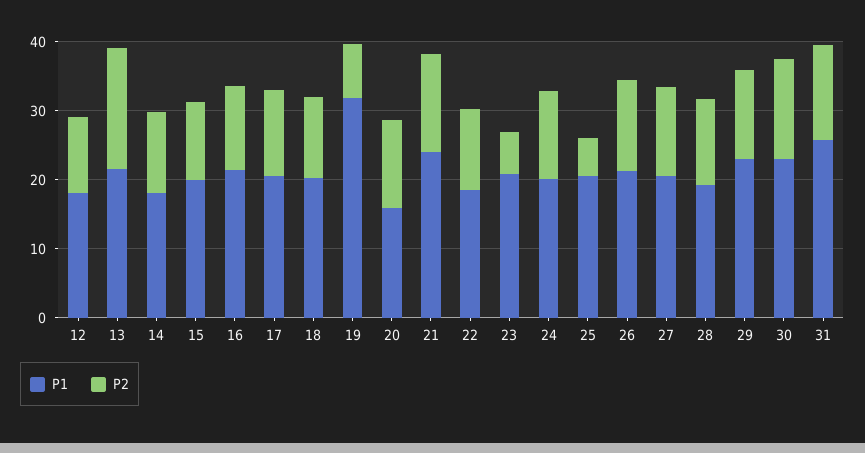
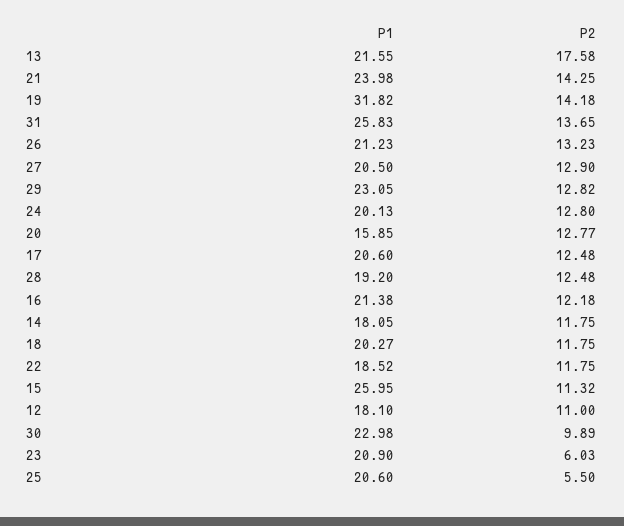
  {
    "P1": {
      "12": 18.1,
      "13": 21.55,
      "14": 18.05,
-     "15": 20,
+     "15": 25.95,
      "16": 21.38,
      "17": 20.6,
      "18": 20.27,
      "19": 31.82,
      "20": 15.85,
      "21": 23.98,
      "22": 18.52,
      "23": 20.9,
      "24": 20.13,
      "25": 20.6,
      "26": 21.23,
      "27": 20.5,
      "28": 19.2,
      "29": 23.05,
      "30": 22.98,
      "31": 25.83
    },
    "P2": {
      "12": 11,
      "13": 17.58,
      "14": 11.75,
      "15": 11.32,
      "16": 12.18,
      "17": 12.48,
      "18": 11.75,
-     "19": 8,
+     "19": 14.18,
      "20": 12.77,
      "21": 14.25,
      "22": 11.75,
      "23": 6.03,
      "24": 12.8,
      "25": 5.5,
      "26": 13.23,
      "27": 12.9,
      "28": 12.48,
      "29": 12.82,
-     "30": 14,
+     "30": 9.89,
      "31": 13.65
    }
  }

